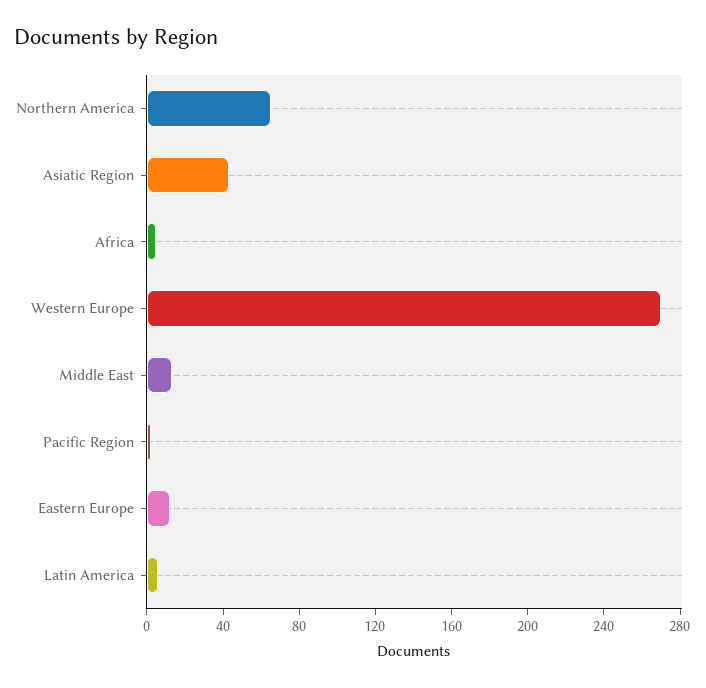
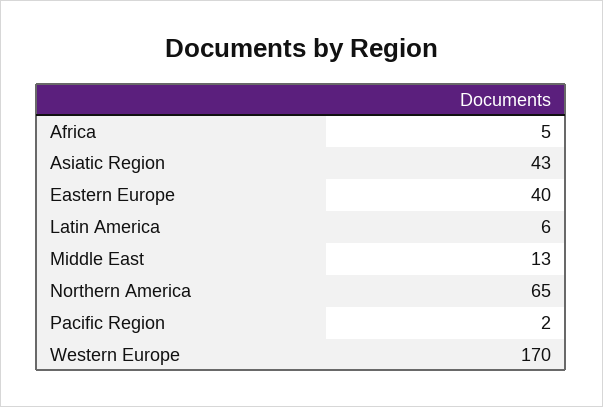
  {
    "Northern America": 65,
    "Asiatic Region": 43,
    "Africa": 5,
-   "Western Europe": 270,
+   "Western Europe": 170,
    "Middle East": 13,
    "Pacific Region": 2,
-   "Eastern Europe": 10,
+   "Eastern Europe": 40,
    "Latin America": 6
  }

